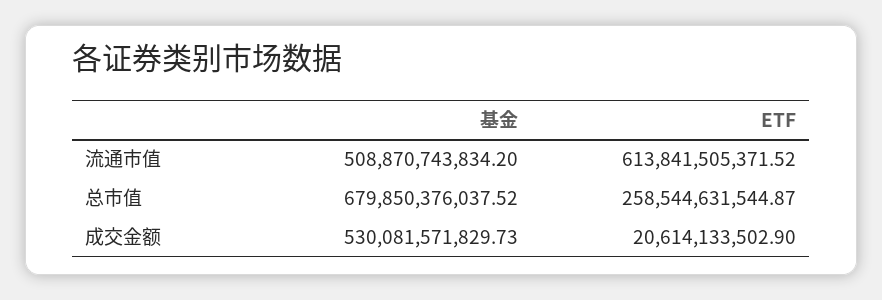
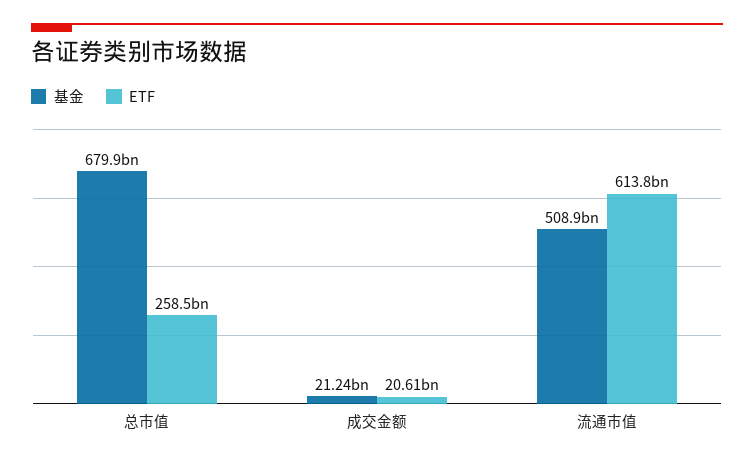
  {
    "基金": {
      "流通市值": 508870743834.2,
      "总市值": 679850376037.52,
-     "成交金额": 530081571829.73
+     "成交金额": 21240000000
    },
    "ETF": {
      "流通市值": 613841505371.52,
      "总市值": 258544631544.87,
      "成交金额": 20614133502.9
    }
  }

